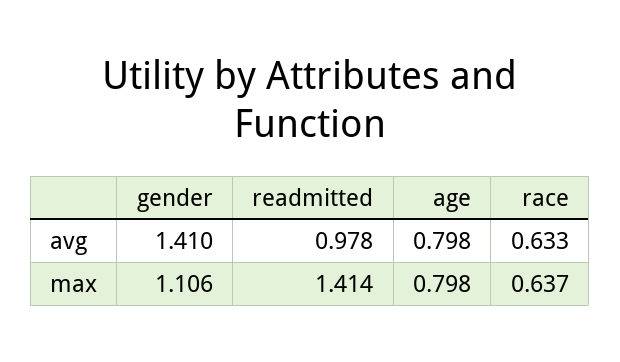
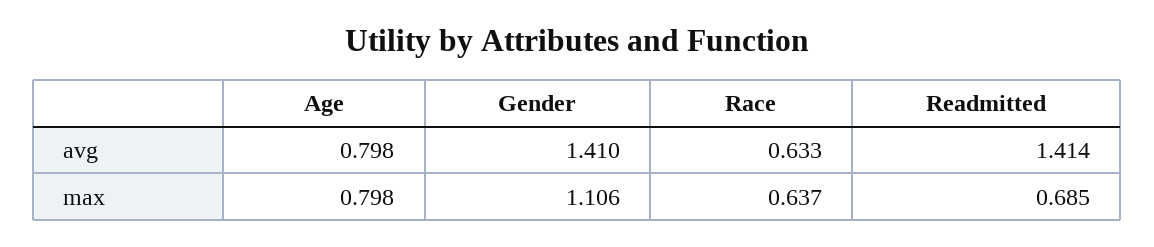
  {
    "gender": {
      "avg": 1.41,
      "max": 1.106
    },
    "readmitted": {
-     "avg": 0.978,
+     "avg": 1.414,
-     "max": 1.414
+     "max": 0.685
    },
    "age": {
      "avg": 0.798,
      "max": 0.798
    },
    "race": {
      "avg": 0.633,
      "max": 0.637
    }
  }

